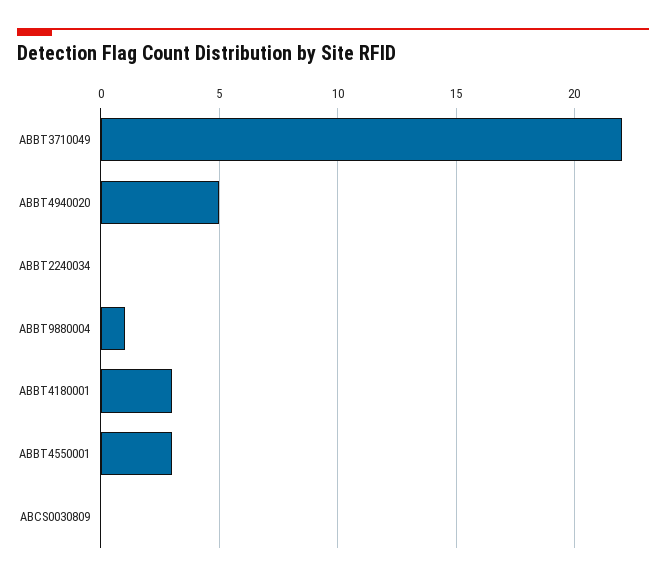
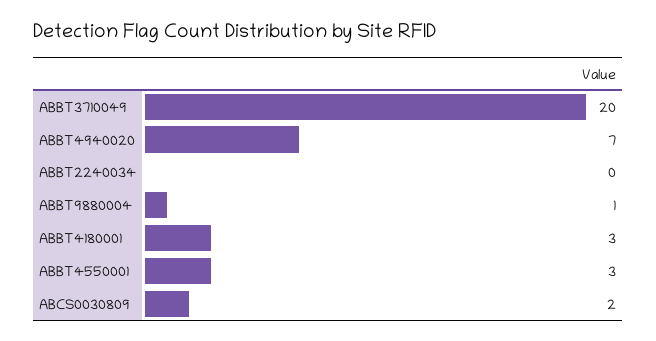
  {
-   "ABBT3710049": 22,
+   "ABBT3710049": 20,
-   "ABBT4940020": 5,
+   "ABBT4940020": 7,
    "ABBT2240034": 0,
    "ABBT9880004": 1,
    "ABBT4180001": 3,
    "ABBT4550001": 3,
-   "ABCS0030809": 0
+   "ABCS0030809": 2
  }

